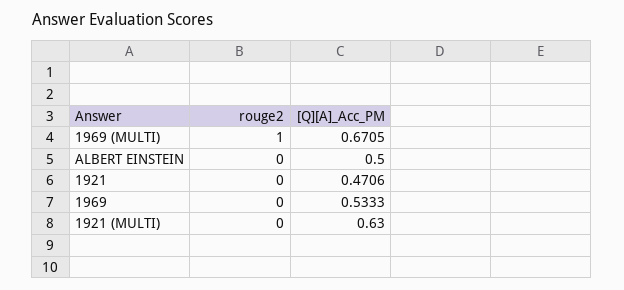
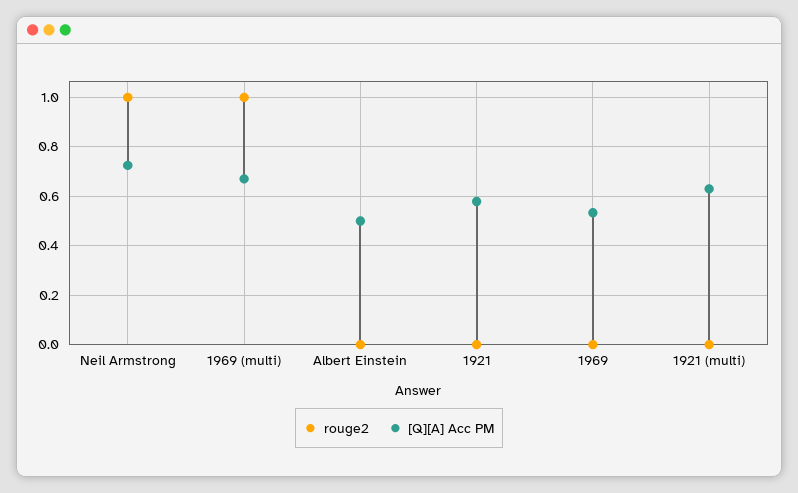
  {
    "rouge2": {
      "1969 (MULTI)": 1,
      "ALBERT EINSTEIN": 0,
      "1921": 0,
      "1969": 0,
-     "1921 (MULTI)": 0
+     "1921 (MULTI)": 0,
+     "Neil Armstrong": 1
    },
    "[Q][A]_Acc_PM": {
      "1969 (MULTI)": 0.6705,
      "ALBERT EINSTEIN": 0.5,
-     "1921": 0.4706,
+     "1921": 0.575,
      "1969": 0.5333,
-     "1921 (MULTI)": 0.63
+     "1921 (MULTI)": 0.63,
+     "Neil Armstrong": 0.725
    }
  }

